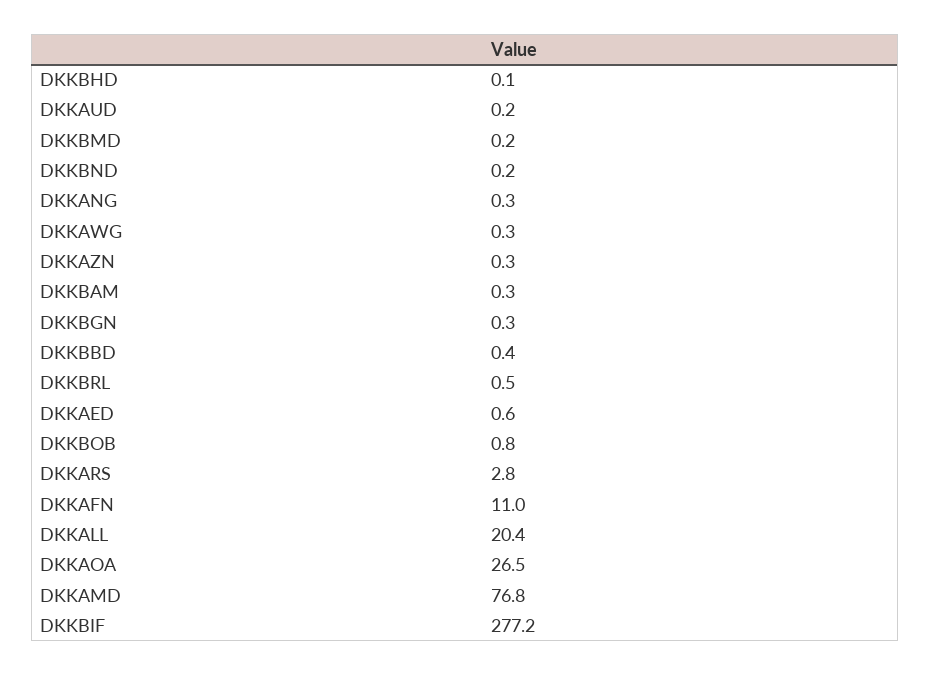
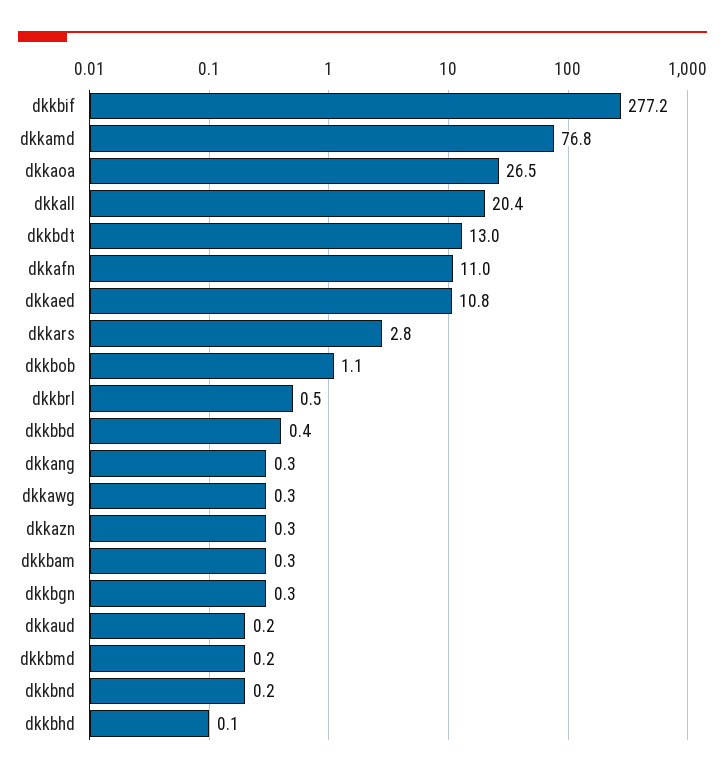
  {
    "DKKBHD": 0.1,
    "DKKAUD": 0.2,
    "DKKBMD": 0.2,
    "DKKBND": 0.2,
    "DKKANG": 0.3,
    "DKKAWG": 0.3,
    "DKKAZN": 0.3,
    "DKKBAM": 0.3,
    "DKKBGN": 0.3,
    "DKKBBD": 0.4,
    "DKKBRL": 0.5,
-   "DKKAED": 0.6,
+   "DKKAED": 10.8,
-   "DKKBOB": 0.8,
+   "DKKBOB": 1.1,
    "DKKARS": 2.8,
    "DKKAFN": 11,
    "DKKALL": 20.4,
    "DKKAOA": 26.5,
    "DKKAMD": 76.8,
-   "DKKBIF": 277.2
+   "DKKBIF": 277.2,
+   "dkkbdt": 13
  }

